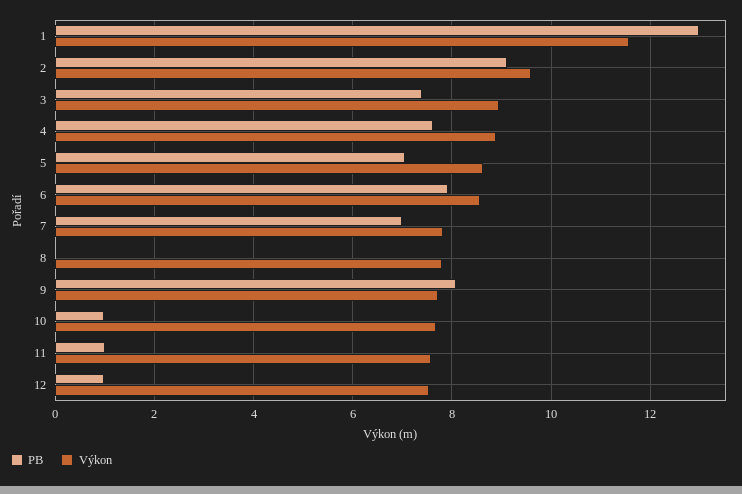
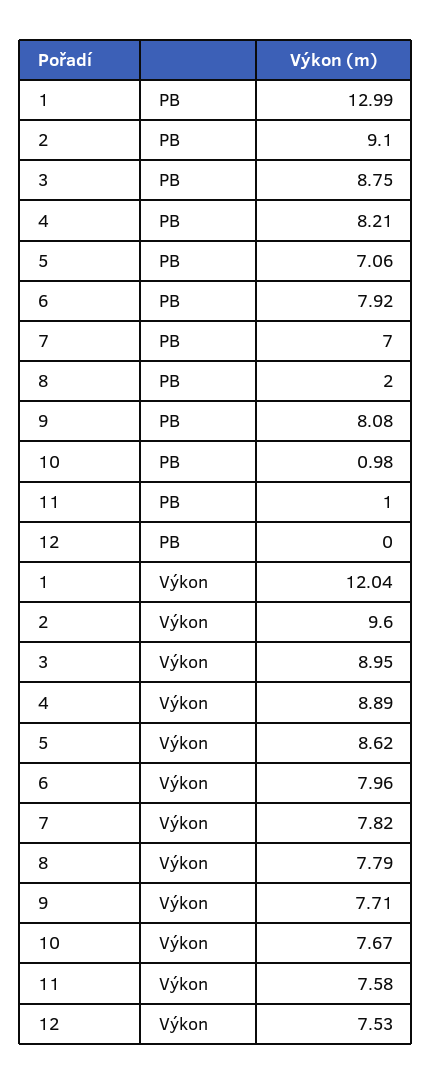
  {
    "PB": {
      "1": 12.99,
      "2": 9.1,
-     "3": 7.4,
+     "3": 8.75,
-     "4": 7.6,
+     "4": 8.21,
      "5": 7.06,
      "6": 7.92,
      "7": 7,
-     "8": 0,
+     "8": 2,
      "9": 8.08,
      "10": 0.98,
      "11": 1,
-     "12": 1
+     "12": 0
    },
    "Výkon": {
-     "1": 11.6,
+     "1": 12.04,
      "2": 9.6,
      "3": 8.95,
      "4": 8.89,
      "5": 8.62,
-     "6": 8.6,
+     "6": 7.96,
      "7": 7.82,
      "8": 7.79,
      "9": 7.71,
      "10": 7.67,
      "11": 7.58,
      "12": 7.53
    }
  }

